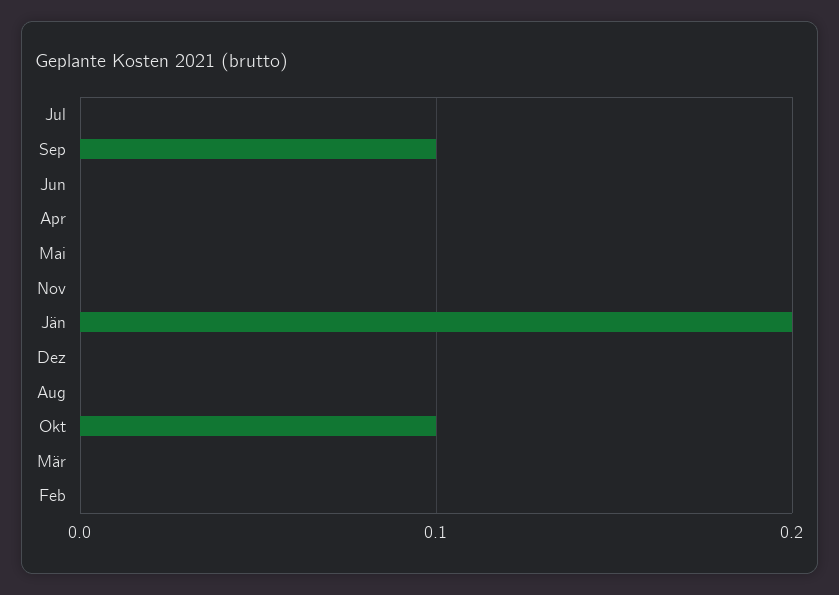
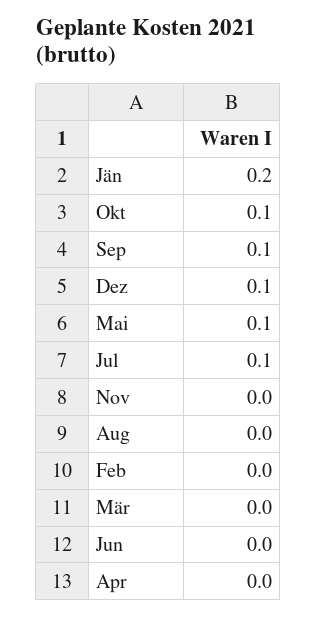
  {
-   "Jul": 0,
+   "Jul": 0.1,
    "Sep": 0.1,
    "Jun": 0,
    "Apr": 0,
-   "Mai": 0,
+   "Mai": 0.1,
    "Nov": 0,
    "Jän": 0.2,
-   "Dez": 0,
+   "Dez": 0.1,
    "Aug": 0,
    "Okt": 0.1,
    "Mär": 0,
    "Feb": 0
  }

